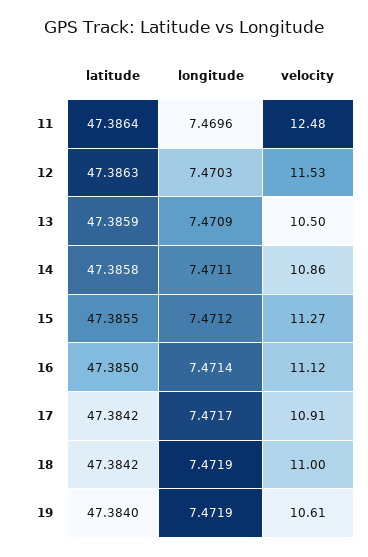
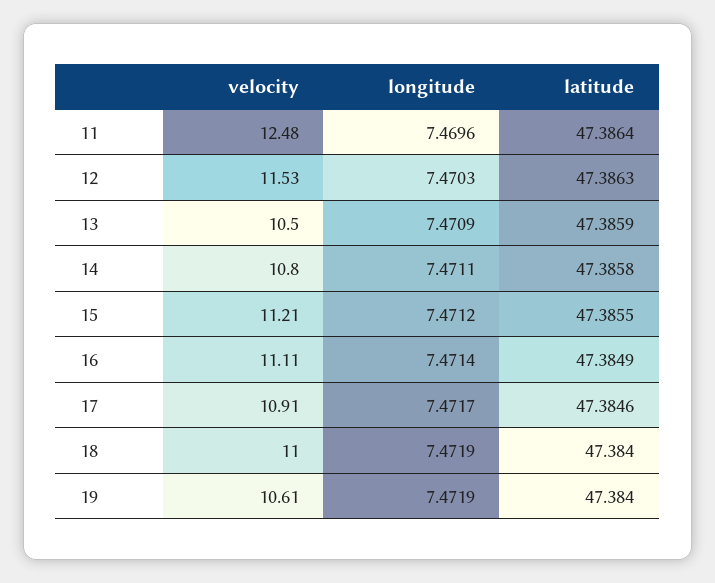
  {
    "latitude": {
      "11": 47.3864,
      "12": 47.3863,
      "13": 47.3859,
      "14": 47.3858,
      "15": 47.3855,
-     "16": 47.385,
+     "16": 47.3849,
-     "17": 47.3842,
+     "17": 47.3846,
-     "18": 47.3842,
+     "18": 47.384,
      "19": 47.384
    },
    "longitude": {
      "11": 7.4696,
      "12": 7.4703,
      "13": 7.4709,
      "14": 7.4711,
      "15": 7.4712,
      "16": 7.4714,
      "17": 7.4717,
      "18": 7.4719,
      "19": 7.4719
    },
    "velocity": {
      "11": 12.48,
      "12": 11.53,
      "13": 10.5,
-     "14": 10.86,
+     "14": 10.8,
-     "15": 11.27,
+     "15": 11.21,
-     "16": 11.12,
+     "16": 11.11,
      "17": 10.91,
      "18": 11,
      "19": 10.61
    }
  }

